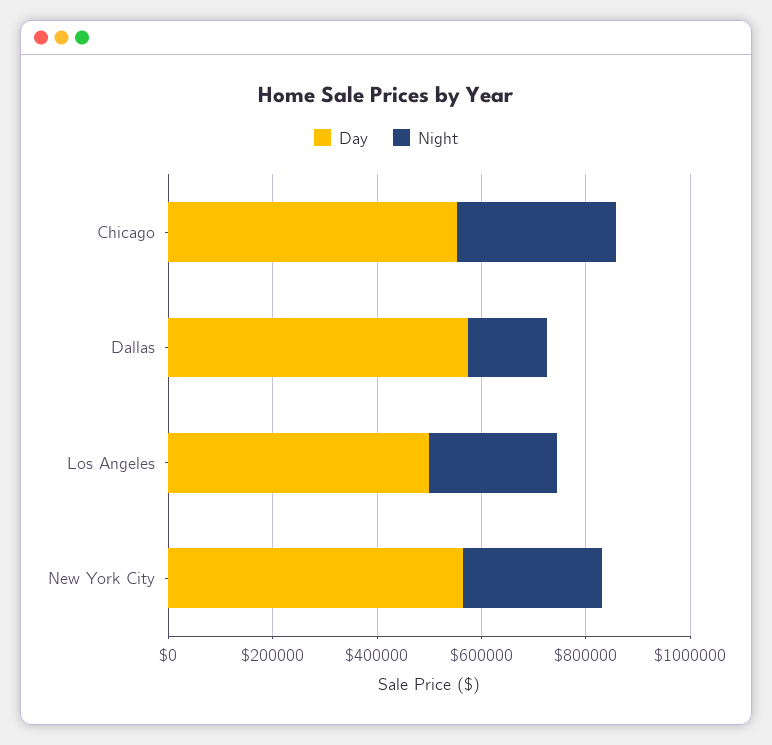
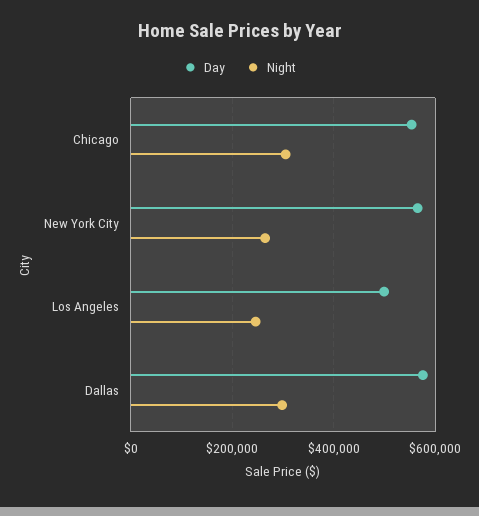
  {
    "Day": {
      "Chicago": 560000,
      "Dallas": 580000,
      "Los Angeles": 500000,
      "New York City": 560000
    },
    "Night": {
      "Chicago": 300000,
-     "Dallas": 150000,
+     "Dallas": 300000,
      "Los Angeles": 240000,
      "New York City": 260000
    }
  }

